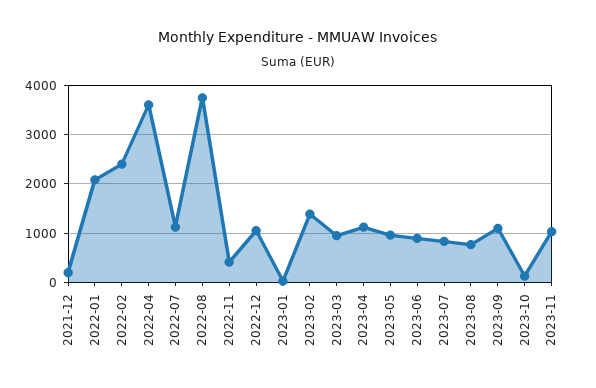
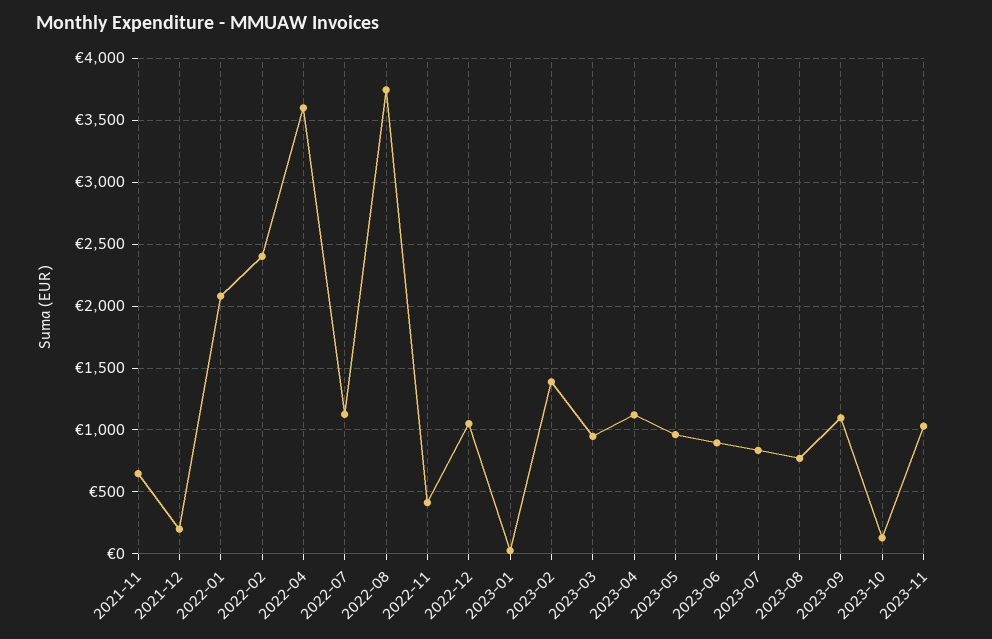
  {
    "2021-12": 200,
    "2022-01": 2100,
    "2022-02": 2400,
    "2022-04": 3600,
    "2022-07": 1150,
    "2022-08": 3750,
    "2022-11": 400,
    "2022-12": 1050,
    "2023-01": 50,
    "2023-02": 1400,
    "2023-03": 950,
    "2023-04": 1100,
    "2023-05": 950,
    "2023-06": 900,
    "2023-07": 850,
    "2023-08": 750,
    "2023-09": 1100,
    "2023-10": 150,
-   "2023-11": 1050
+   "2023-11": 1050,
+   "2021-11": 650
  }

